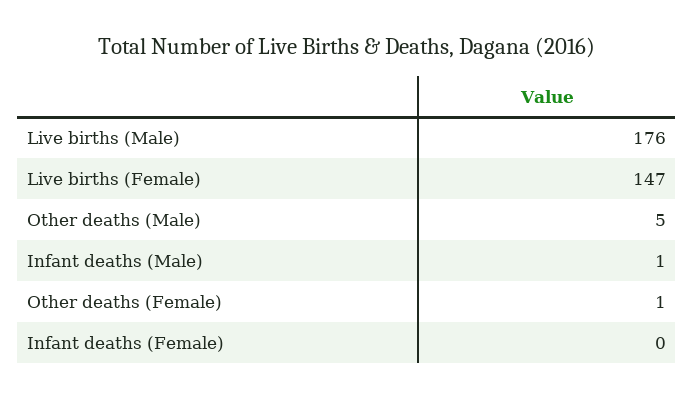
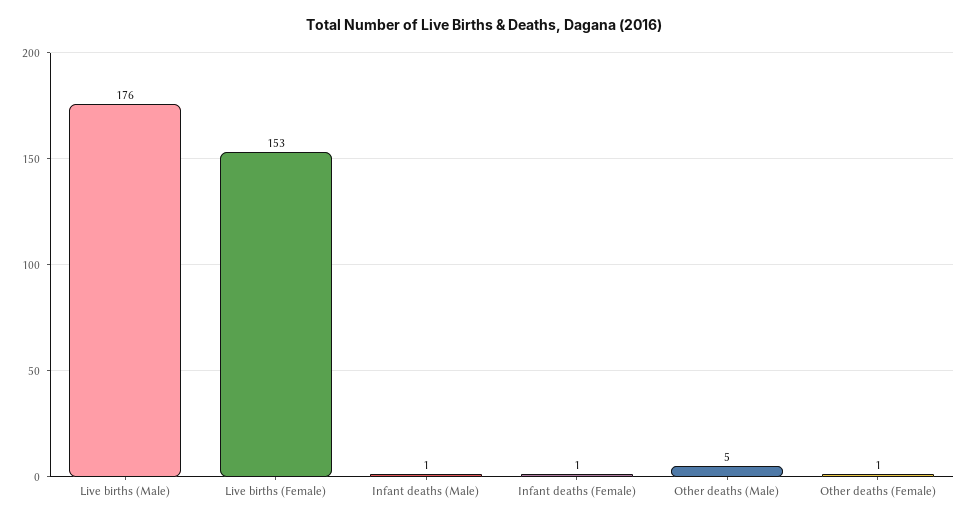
  {
    "Live births (Male)": 176,
-   "Live births (Female)": 147,
+   "Live births (Female)": 153,
    "Other deaths (Male)": 5,
    "Infant deaths (Male)": 1,
    "Other deaths (Female)": 1,
-   "Infant deaths (Female)": 0
+   "Infant deaths (Female)": 1
  }

